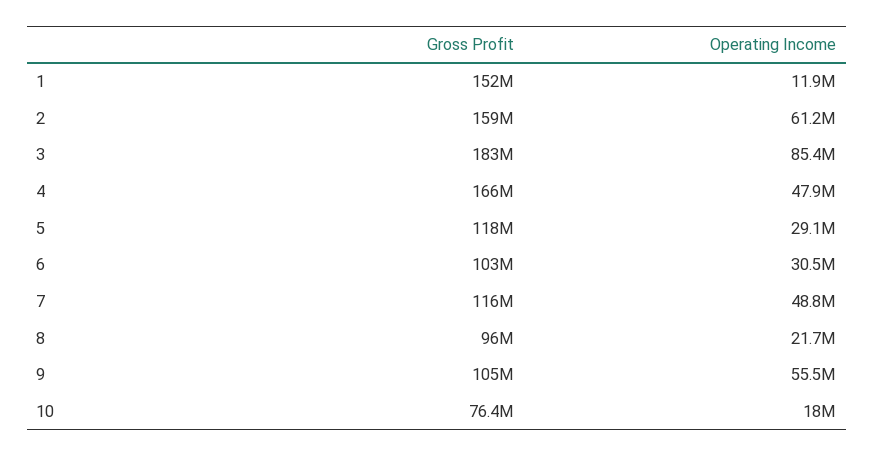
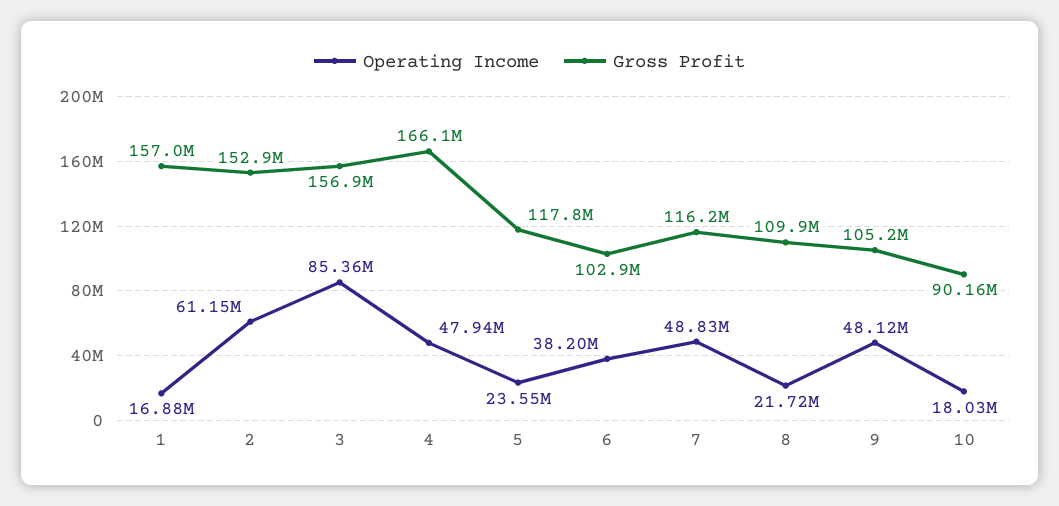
  {
    "Gross Profit": {
-     "1": 152000000,
+     "1": 157000000,
-     "2": 159000000,
+     "2": 152900000,
-     "3": 183000000,
+     "3": 156900000,
      "4": 166100000,
      "5": 117800000,
      "6": 102900000,
      "7": 116200000,
-     "8": 96000000,
+     "8": 109900000,
      "9": 105200000,
-     "10": 76400000
+     "10": 90160000
    },
    "Operating Income": {
-     "1": 11900000,
+     "1": 16880000,
      "2": 61150000,
      "3": 85360000,
      "4": 47940000,
-     "5": 29100000,
+     "5": 23550000,
-     "6": 30500000,
+     "6": 38200000,
      "7": 48830000,
      "8": 21720000,
-     "9": 55500000,
+     "9": 48120000,
      "10": 18030000
    }
  }

